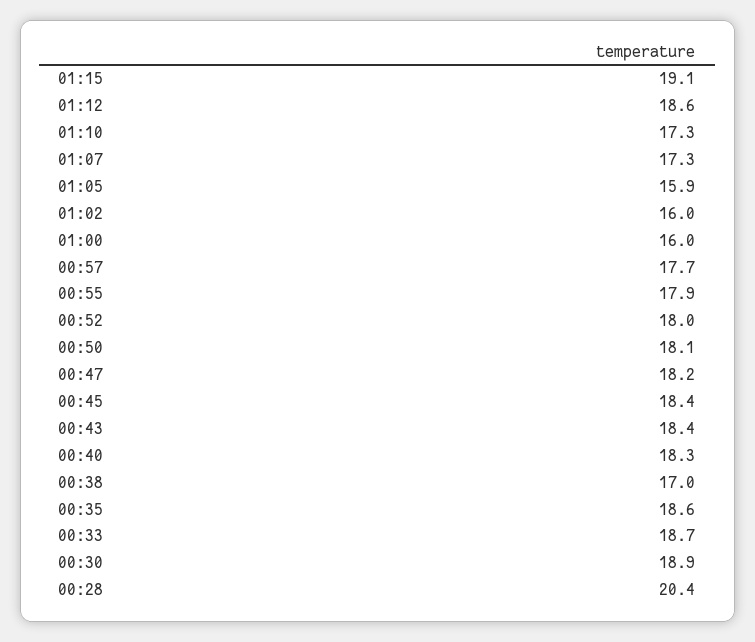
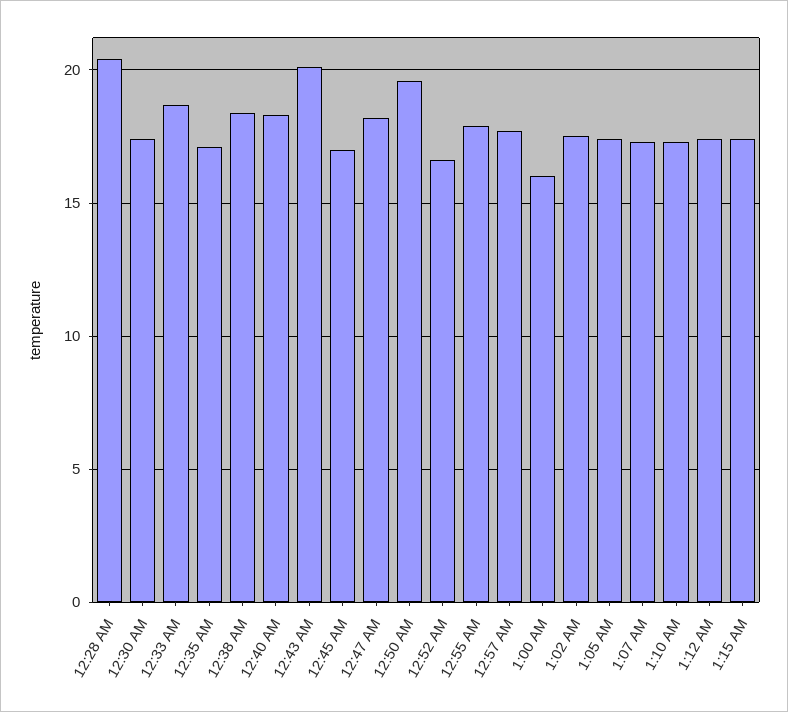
  {
-   "01:15": 19.1,
+   "01:15": 17.5,
-   "01:12": 18.6,
+   "01:12": 17.5,
    "01:10": 17.3,
    "01:07": 17.3,
-   "01:05": 15.9,
+   "01:05": 17.5,
-   "01:02": 16,
+   "01:02": 17.5,
    "01:00": 16,
    "00:57": 17.7,
    "00:55": 17.9,
-   "00:52": 18,
+   "00:52": 16.5,
-   "00:50": 18.1,
+   "00:50": 19.5,
    "00:47": 18.2,
-   "00:45": 18.4,
+   "00:45": 17,
-   "00:43": 18.4,
+   "00:43": 20,
    "00:40": 18.3,
-   "00:38": 17,
+   "00:38": 18.5,
-   "00:35": 18.6,
+   "00:35": 17,
    "00:33": 18.7,
-   "00:30": 18.9,
+   "00:30": 17.5,
    "00:28": 20.4
  }

